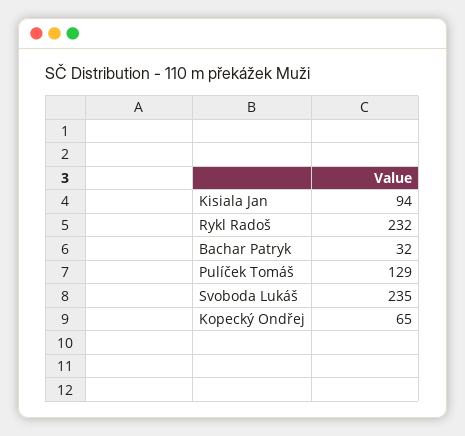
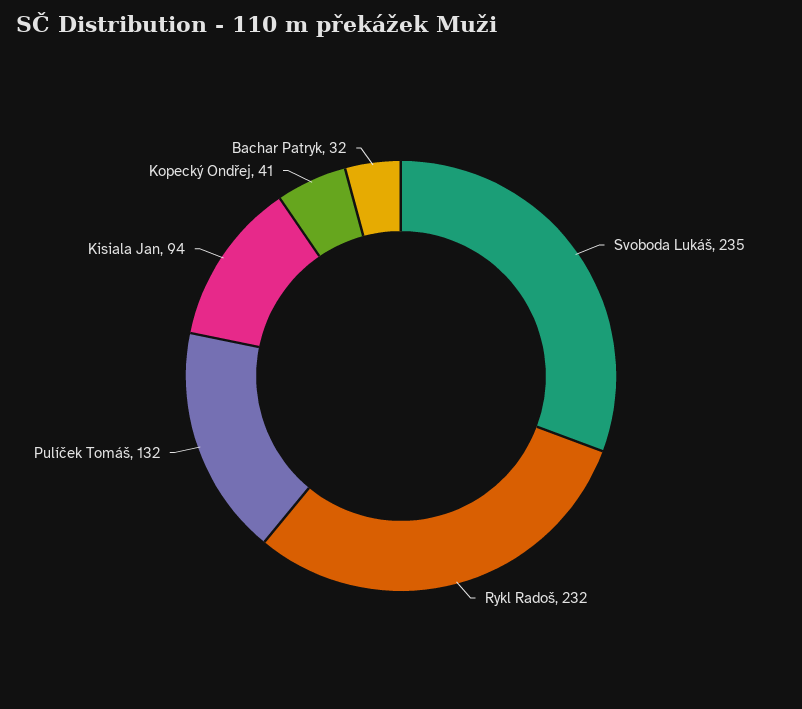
  {
    "Kisiala Jan": 94,
    "Rykl Radoš": 232,
    "Bachar Patryk": 32,
-   "Pulíček Tomáš": 129,
+   "Pulíček Tomáš": 132,
    "Svoboda Lukáš": 235,
-   "Kopecký Ondřej": 65
+   "Kopecký Ondřej": 41
  }

